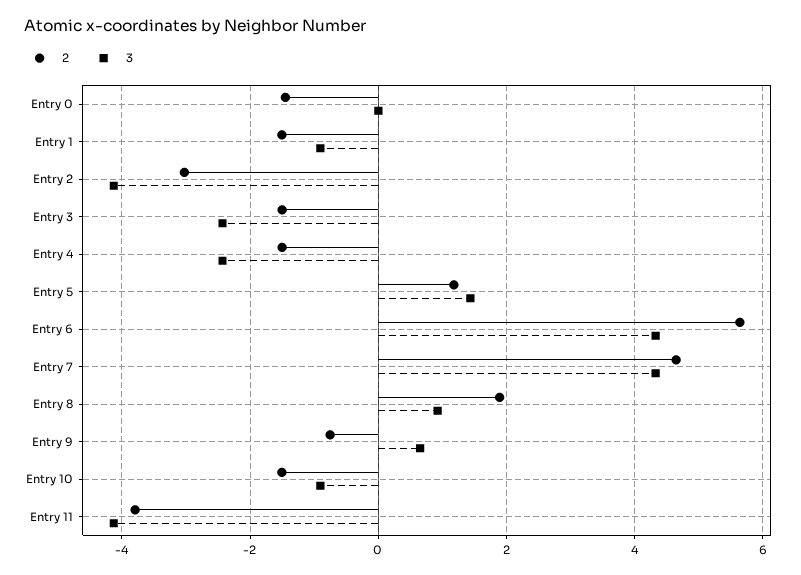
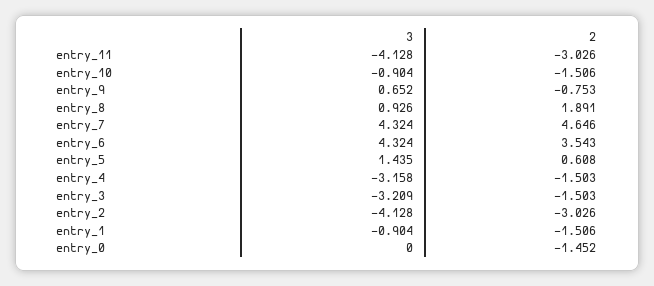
  {
    "2": {
      "Entry 0": -1.452,
      "Entry 1": -1.506,
      "Entry 2": -3.026,
      "Entry 3": -1.503,
      "Entry 4": -1.503,
-     "Entry 5": 1.2,
+     "Entry 5": 0.608,
-     "Entry 6": 5.6,
+     "Entry 6": 3.543,
      "Entry 7": 4.646,
      "Entry 8": 1.891,
      "Entry 9": -0.753,
      "Entry 10": -1.506,
-     "Entry 11": -3.8
+     "Entry 11": -3.026
    },
    "3": {
      "Entry 0": 0,
      "Entry 1": -0.904,
      "Entry 2": -4.128,
-     "Entry 3": -2.4,
+     "Entry 3": -3.209,
-     "Entry 4": -2.4,
+     "Entry 4": -3.158,
      "Entry 5": 1.435,
      "Entry 6": 4.324,
      "Entry 7": 4.324,
      "Entry 8": 0.926,
      "Entry 9": 0.652,
      "Entry 10": -0.904,
      "Entry 11": -4.128
    }
  }

